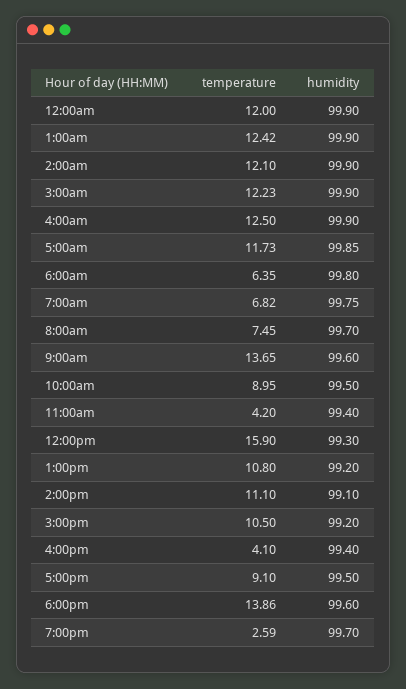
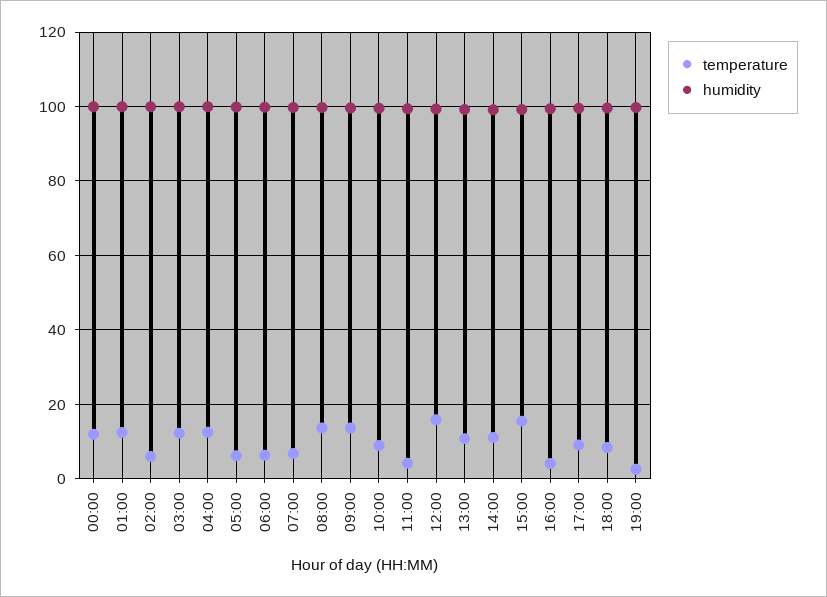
  {
    "temperature": {
      "12:00am": 12,
      "1:00am": 12.42,
-     "2:00am": 12.1,
+     "2:00am": 6,
      "3:00am": 12.23,
      "4:00am": 12.5,
-     "5:00am": 11.73,
+     "5:00am": 6,
      "6:00am": 6.35,
      "7:00am": 6.82,
-     "8:00am": 7.45,
+     "8:00am": 14,
      "9:00am": 13.65,
      "10:00am": 8.95,
      "11:00am": 4.2,
      "12:00pm": 15.9,
      "1:00pm": 10.8,
      "2:00pm": 11.1,
-     "3:00pm": 10.5,
+     "3:00pm": 16,
      "4:00pm": 4.1,
      "5:00pm": 9.1,
-     "6:00pm": 13.86,
+     "6:00pm": 8,
      "7:00pm": 2.59
    },
    "humidity": {
      "12:00am": 99.9,
      "1:00am": 99.9,
      "2:00am": 99.9,
      "3:00am": 99.9,
      "4:00am": 99.9,
      "5:00am": 99.85,
      "6:00am": 99.8,
      "7:00am": 99.75,
      "8:00am": 99.7,
      "9:00am": 99.6,
      "10:00am": 99.5,
      "11:00am": 99.4,
      "12:00pm": 99.3,
      "1:00pm": 99.2,
      "2:00pm": 99.1,
      "3:00pm": 99.2,
      "4:00pm": 99.4,
      "5:00pm": 99.5,
      "6:00pm": 99.6,
      "7:00pm": 99.7
    }
  }

